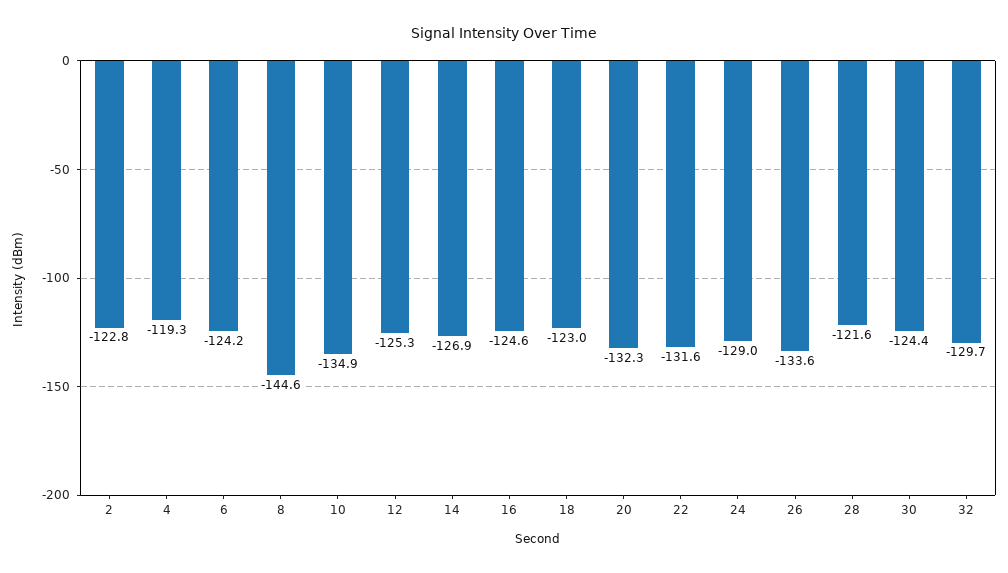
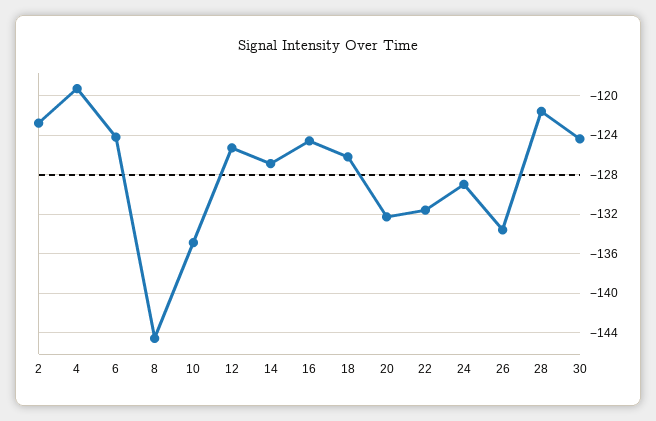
  {
    "2": -122.8,
    "4": -119.3,
    "6": -124.2,
    "8": -144.6,
    "10": -134.9,
    "12": -125.3,
    "14": -126.9,
    "16": -124.6,
-   "18": -123,
+   "18": -126,
    "20": -132.3,
    "22": -131.6,
    "24": -129,
    "26": -133.6,
    "28": -121.6,
-   "30": -124.4,
+   "30": -124.4
-   "32": -129.7
  }

